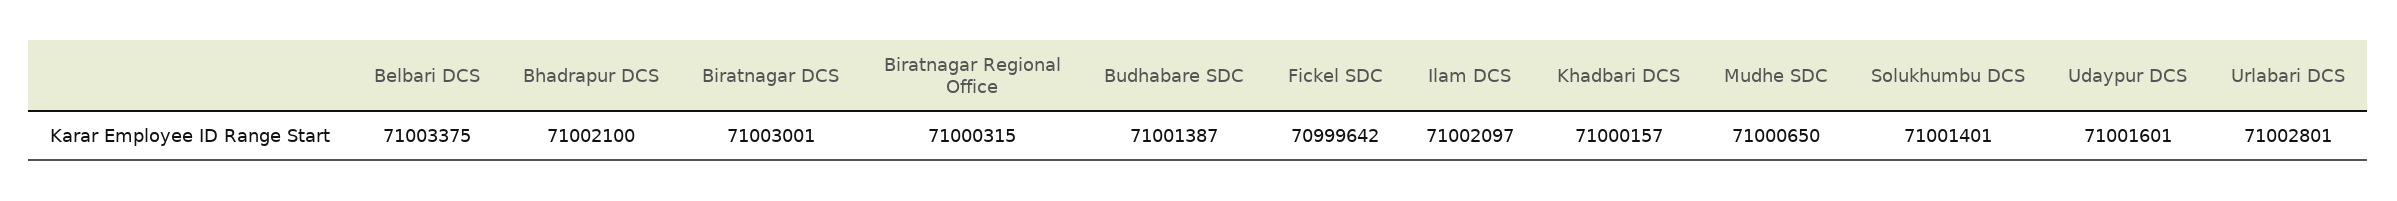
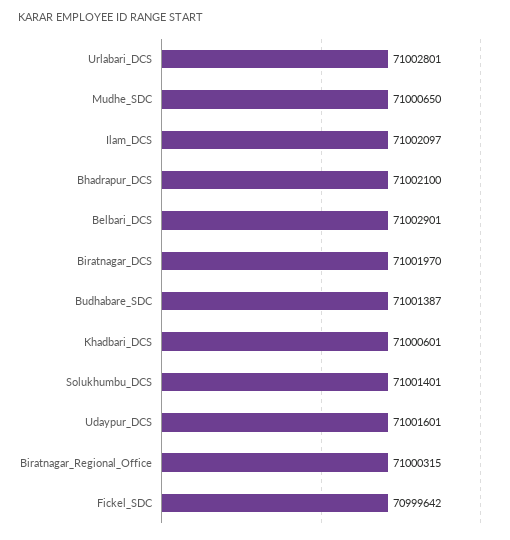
  {
-   "Belbari DCS": 71003375,
+   "Belbari DCS": 71002901,
    "Bhadrapur DCS": 71002100,
-   "Biratnagar DCS": 71003001,
+   "Biratnagar DCS": 71001970,
    "Biratnagar Regional Office": 71000315,
    "Budhabare SDC": 71001387,
    "Fickel SDC": 70999642,
    "Ilam DCS": 71002097,
-   "Khadbari DCS": 71000157,
+   "Khadbari DCS": 71000601,
    "Mudhe SDC": 71000650,
    "Solukhumbu DCS": 71001401,
    "Udaypur DCS": 71001601,
    "Urlabari DCS": 71002801
  }

